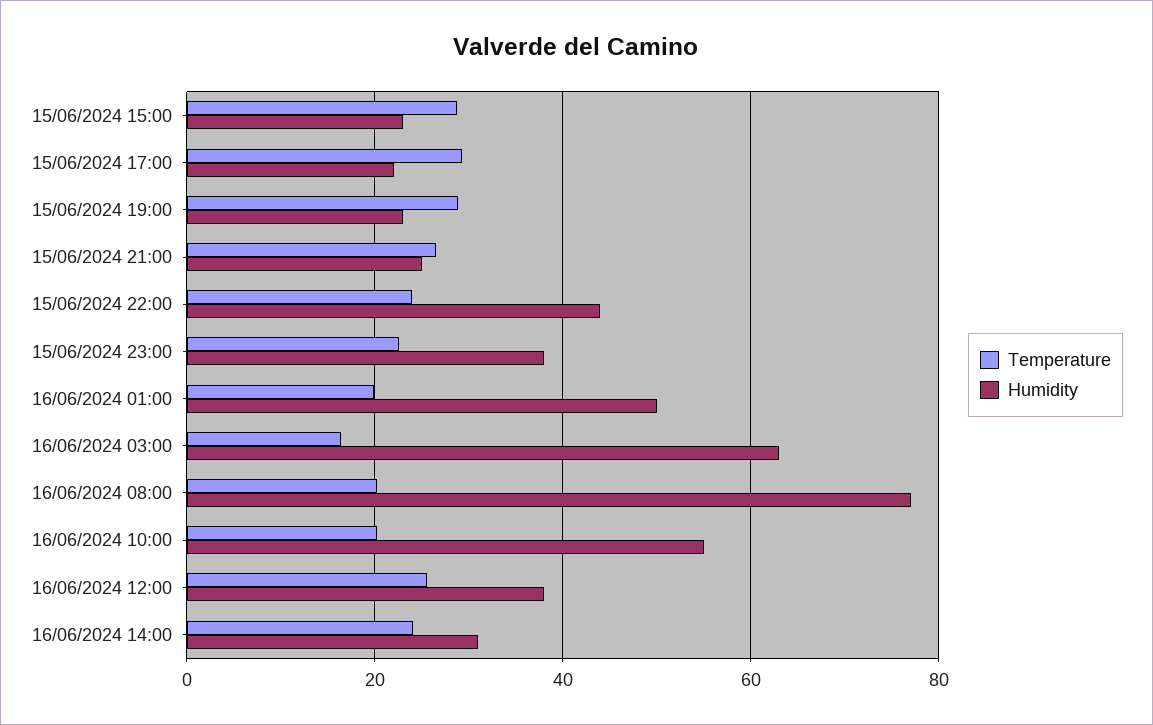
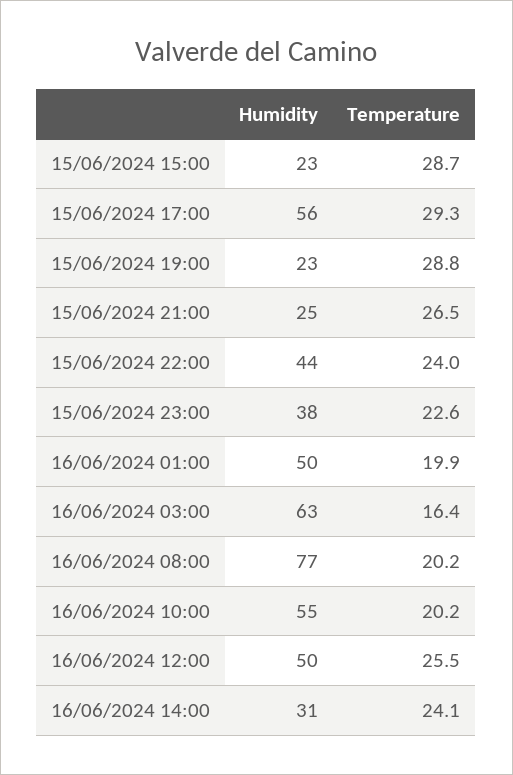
  {
    "Temperature": {
      "15/06/2024 15:00": 28.7,
      "15/06/2024 17:00": 29.3,
      "15/06/2024 19:00": 28.8,
      "15/06/2024 21:00": 26.5,
      "15/06/2024 22:00": 24,
      "15/06/2024 23:00": 22.6,
      "16/06/2024 01:00": 19.9,
      "16/06/2024 03:00": 16.4,
      "16/06/2024 08:00": 20.2,
      "16/06/2024 10:00": 20.2,
      "16/06/2024 12:00": 25.5,
      "16/06/2024 14:00": 24.1
    },
    "Humidity": {
      "15/06/2024 15:00": 23,
-     "15/06/2024 17:00": 22,
+     "15/06/2024 17:00": 56,
      "15/06/2024 19:00": 23,
      "15/06/2024 21:00": 25,
      "15/06/2024 22:00": 44,
      "15/06/2024 23:00": 38,
      "16/06/2024 01:00": 50,
      "16/06/2024 03:00": 63,
      "16/06/2024 08:00": 77,
      "16/06/2024 10:00": 55,
-     "16/06/2024 12:00": 38,
+     "16/06/2024 12:00": 50,
      "16/06/2024 14:00": 31
    }
  }

